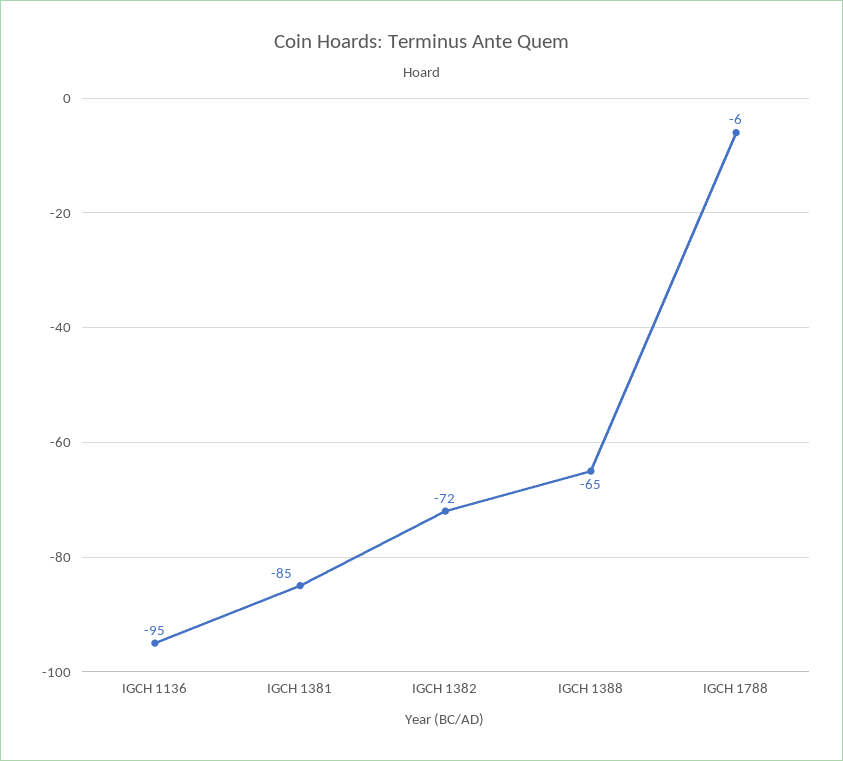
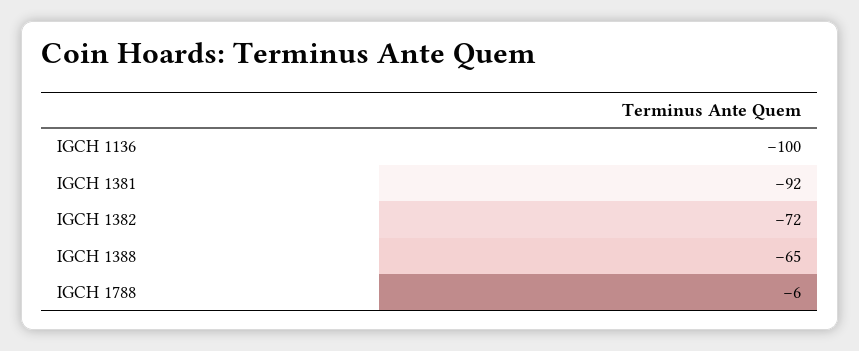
  {
-   "IGCH 1136": -95,
+   "IGCH 1136": -100,
-   "IGCH 1381": -85,
+   "IGCH 1381": -92,
    "IGCH 1382": -72,
    "IGCH 1388": -65,
    "IGCH 1788": -6
  }

